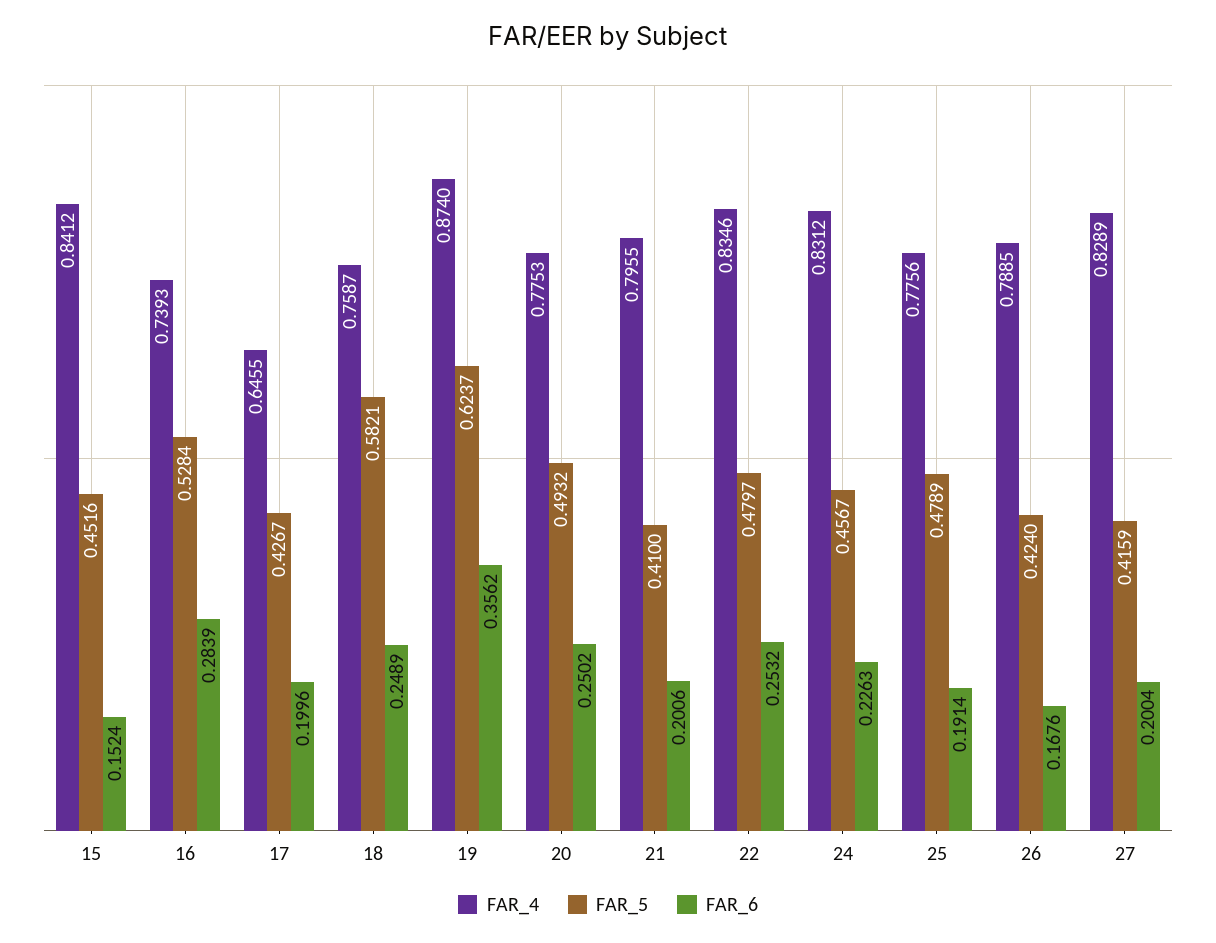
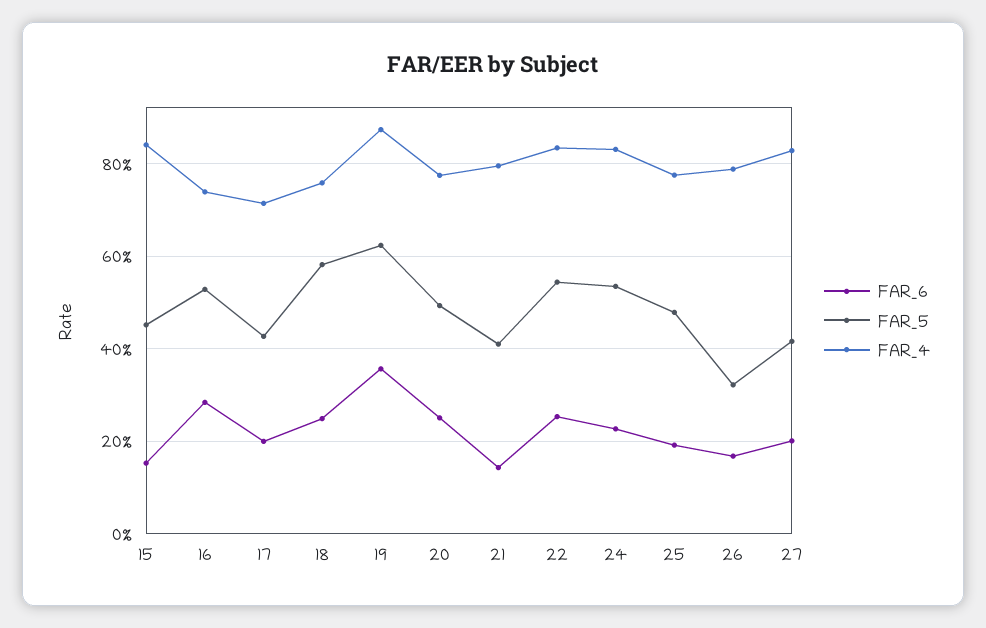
  {
    "FAR_4": {
      "15": 0.8412,
      "16": 0.7393,
-     "17": 0.6455,
+     "17": 0.72,
      "18": 0.7587,
      "19": 0.874,
      "20": 0.7753,
      "21": 0.7955,
      "22": 0.8346,
      "24": 0.8312,
      "25": 0.7756,
      "26": 0.7885,
      "27": 0.8289
    },
    "FAR_5": {
      "15": 0.4516,
      "16": 0.5284,
      "17": 0.4267,
      "18": 0.5821,
      "19": 0.6237,
      "20": 0.4932,
      "21": 0.41,
-     "22": 0.4797,
+     "22": 0.54,
-     "24": 0.4567,
+     "24": 0.54,
      "25": 0.4789,
-     "26": 0.424,
+     "26": 0.32,
      "27": 0.4159
    },
    "FAR_6": {
      "15": 0.1524,
      "16": 0.2839,
      "17": 0.1996,
      "18": 0.2489,
      "19": 0.3562,
      "20": 0.2502,
-     "21": 0.2006,
+     "21": 0.14,
      "22": 0.2532,
      "24": 0.2263,
      "25": 0.1914,
      "26": 0.1676,
      "27": 0.2004
    }
  }

